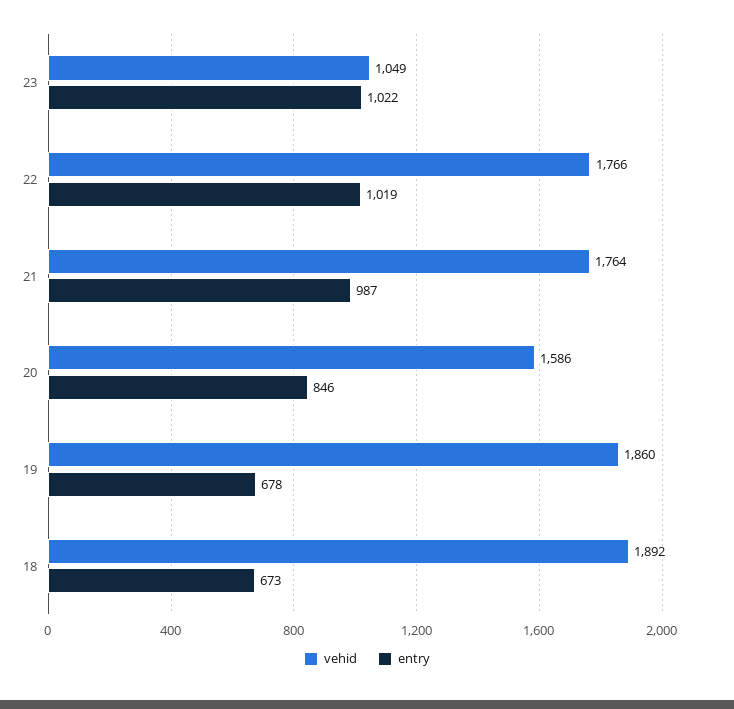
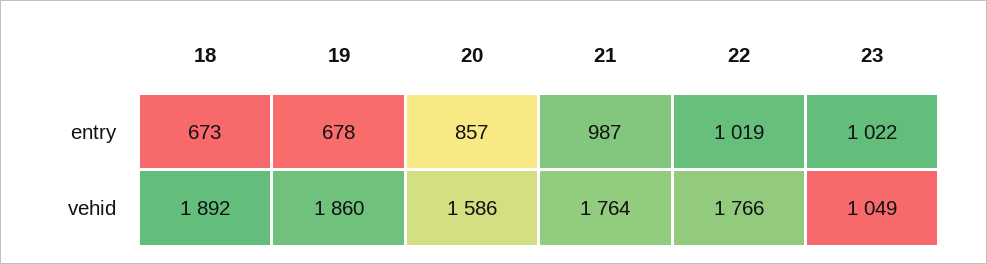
  {
    "vehid": {
      "23": 1049,
      "22": 1766,
      "21": 1764,
      "20": 1586,
      "19": 1860,
      "18": 1892
    },
    "entry": {
      "23": 1022,
      "22": 1019,
      "21": 987,
-     "20": 846,
+     "20": 857,
      "19": 678,
      "18": 673
    }
  }

